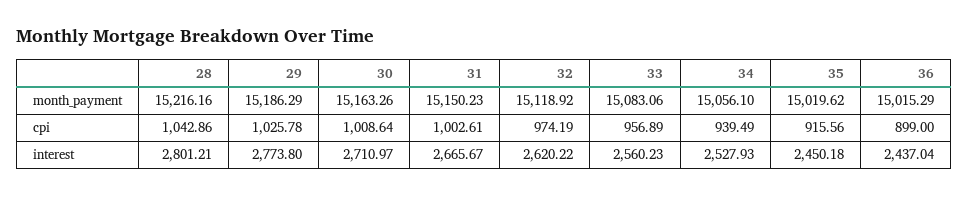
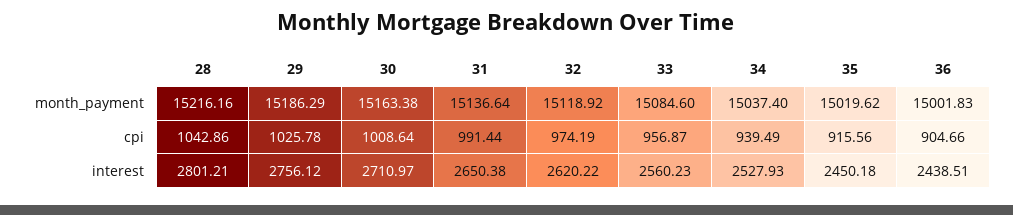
  {
    "28": {
      "month_payment": 15216.16,
      "cpi": 1042.86,
      "interest": 2801.21
    },
    "29": {
      "month_payment": 15186.29,
      "cpi": 1025.78,
-     "interest": 2773.8
+     "interest": 2756.12
    },
    "30": {
-     "month_payment": 15163.26,
+     "month_payment": 15163.38,
      "cpi": 1008.64,
      "interest": 2710.97
    },
    "31": {
-     "month_payment": 15150.23,
+     "month_payment": 15136.64,
-     "cpi": 1002.61,
+     "cpi": 991.44,
-     "interest": 2665.67
+     "interest": 2650.38
    },
    "32": {
      "month_payment": 15118.92,
      "cpi": 974.19,
      "interest": 2620.22
    },
    "33": {
-     "month_payment": 15083.06,
+     "month_payment": 15084.6,
-     "cpi": 956.89,
+     "cpi": 956.87,
      "interest": 2560.23
    },
    "34": {
-     "month_payment": 15056.1,
+     "month_payment": 15037.4,
      "cpi": 939.49,
      "interest": 2527.93
    },
    "35": {
      "month_payment": 15019.62,
      "cpi": 915.56,
      "interest": 2450.18
    },
    "36": {
-     "month_payment": 15015.29,
+     "month_payment": 15001.83,
-     "cpi": 899,
+     "cpi": 904.66,
-     "interest": 2437.04
+     "interest": 2438.51
    }
  }

